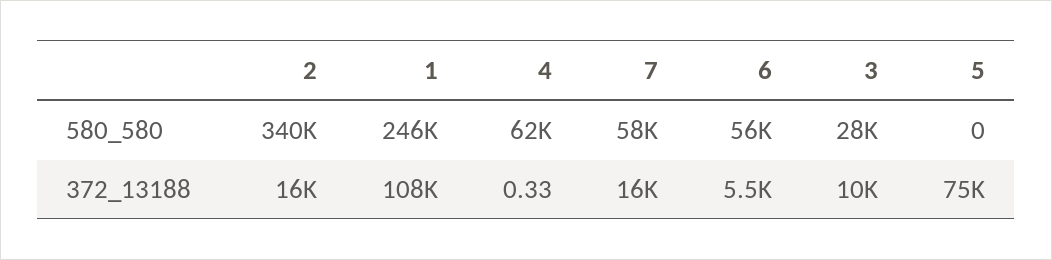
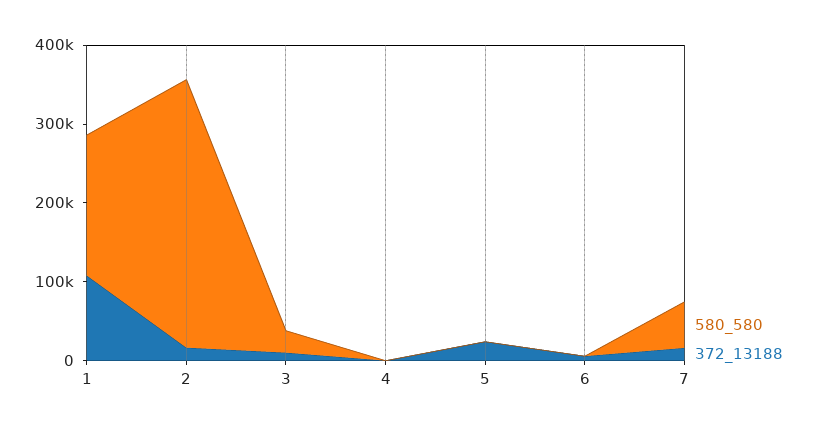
  {
    "580_580": {
      "2": 340000,
-     "1": 246000,
+     "1": 180000,
-     "4": 62000,
+     "4": 0,
      "7": 58000,
-     "6": 56000,
+     "6": 0,
      "3": 28000,
      "5": 0
    },
    "372_13188": {
      "2": 16000,
      "1": 108000,
      "4": 0.33,
      "7": 16000,
      "6": 5500,
      "3": 10000,
-     "5": 75000
+     "5": 20000
    }
  }

